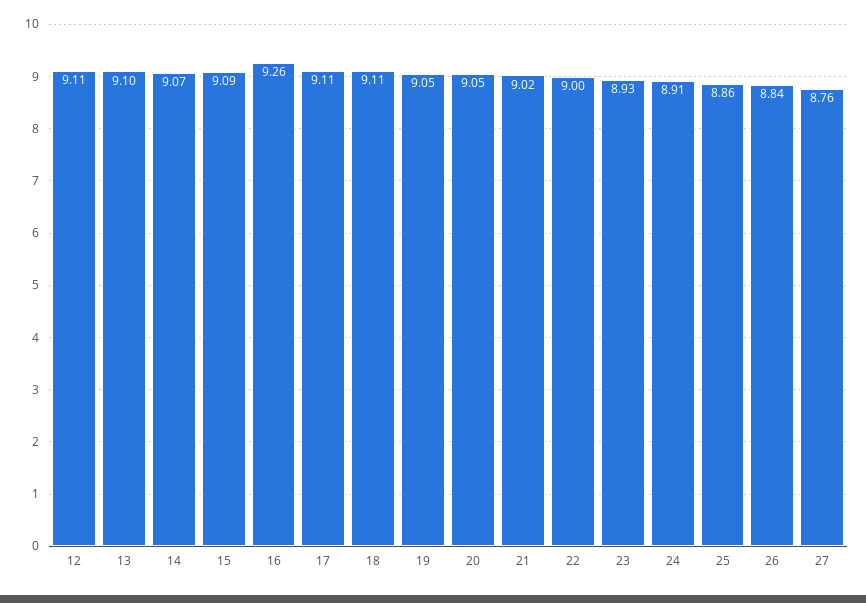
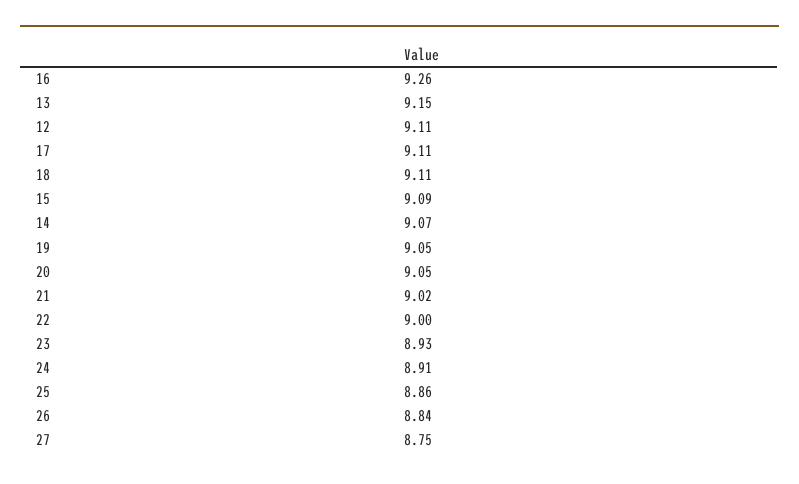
  {
    "12": 9.11,
-   "13": 9.1,
+   "13": 9.15,
    "14": 9.07,
    "15": 9.09,
    "16": 9.26,
    "17": 9.11,
    "18": 9.11,
    "19": 9.05,
    "20": 9.05,
    "21": 9.02,
    "22": 9,
    "23": 8.93,
    "24": 8.91,
    "25": 8.86,
    "26": 8.84,
-   "27": 8.76
+   "27": 8.75
  }

